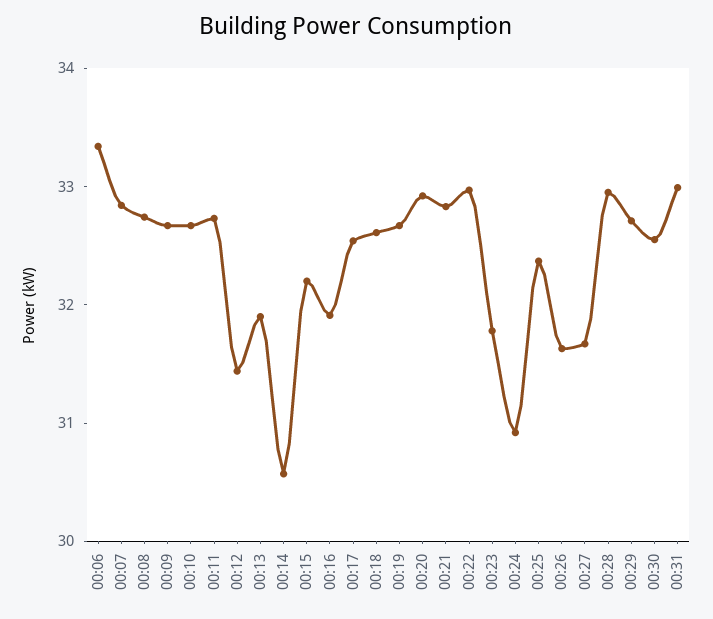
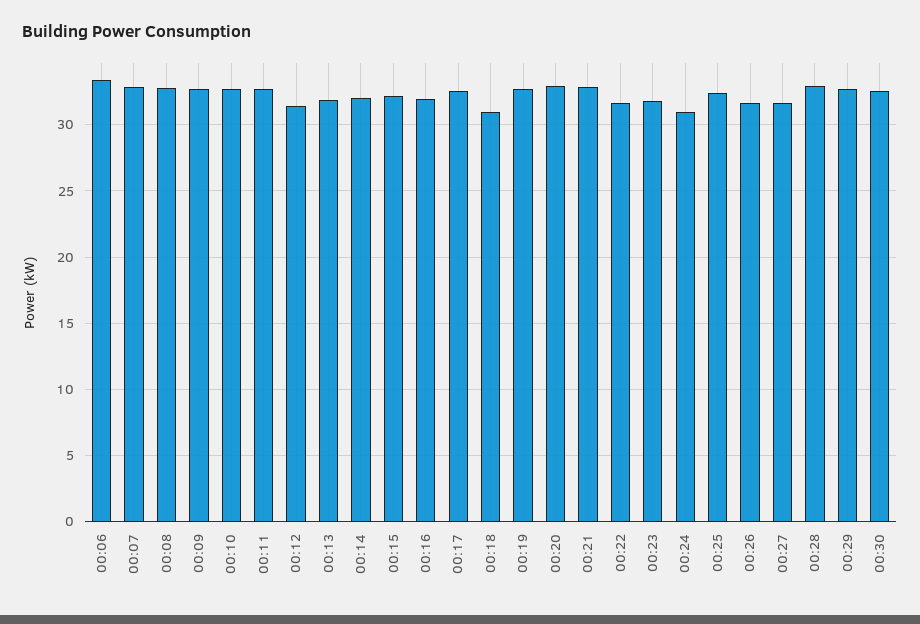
  {
    "00:06": 33.4,
    "00:07": 32.8,
    "00:08": 32.8,
    "00:09": 32.6,
    "00:10": 32.6,
    "00:11": 32.8,
    "00:12": 31.4,
    "00:13": 32,
-   "00:14": 30.6,
+   "00:14": 32,
    "00:15": 32.2,
    "00:16": 32,
    "00:17": 32.6,
-   "00:18": 32.6,
+   "00:18": 31,
    "00:19": 32.6,
    "00:20": 33,
    "00:21": 32.8,
-   "00:22": 33,
+   "00:22": 31.5,
    "00:23": 31.8,
    "00:24": 31,
    "00:25": 32.4,
    "00:26": 31.6,
    "00:27": 31.6,
    "00:28": 33,
    "00:29": 32.8,
-   "00:30": 32.6,
+   "00:30": 32.6
-   "00:31": 33
  }

